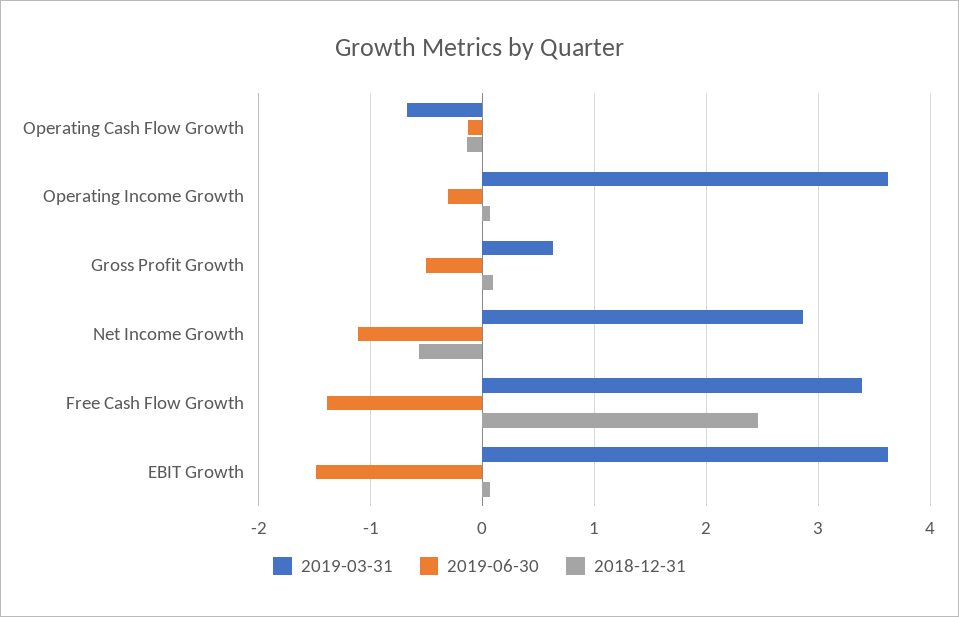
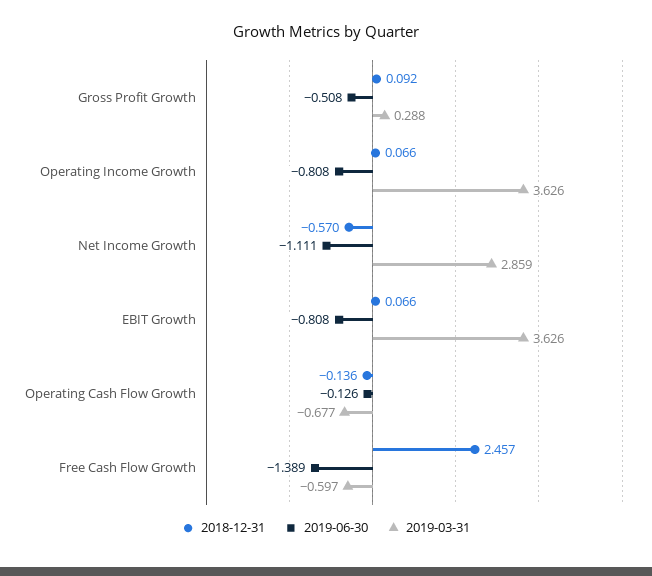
  {
    "2019-03-31": {
      "Operating Cash Flow Growth": -0.677,
      "Operating Income Growth": 3.626,
-     "Gross Profit Growth": 0.6,
+     "Gross Profit Growth": 0.288,
      "Net Income Growth": 2.859,
-     "Free Cash Flow Growth": 3.4,
+     "Free Cash Flow Growth": -0.597,
      "EBIT Growth": 3.626
    },
    "2019-06-30": {
      "Operating Cash Flow Growth": -0.126,
-     "Operating Income Growth": -0.3,
+     "Operating Income Growth": -0.808,
      "Gross Profit Growth": -0.508,
      "Net Income Growth": -1.111,
      "Free Cash Flow Growth": -1.389,
-     "EBIT Growth": -1.5
+     "EBIT Growth": -0.808
    },
    "2018-12-31": {
      "Operating Cash Flow Growth": -0.136,
      "Operating Income Growth": 0.066,
      "Gross Profit Growth": 0.092,
      "Net Income Growth": -0.57,
      "Free Cash Flow Growth": 2.457,
      "EBIT Growth": 0.066
    }
  }

